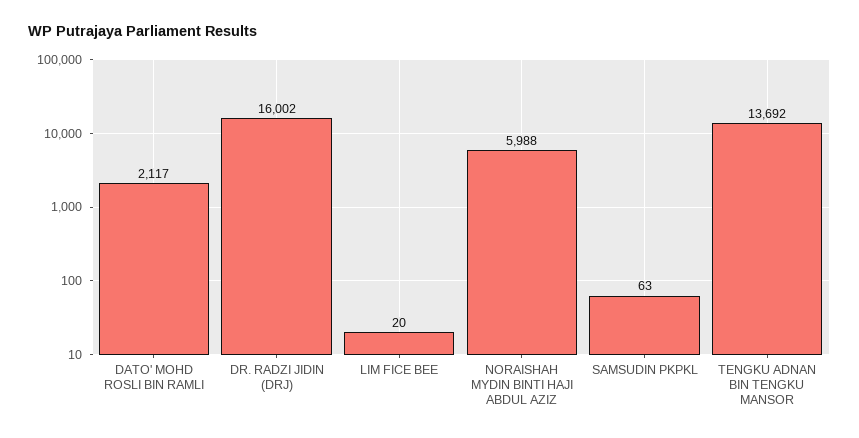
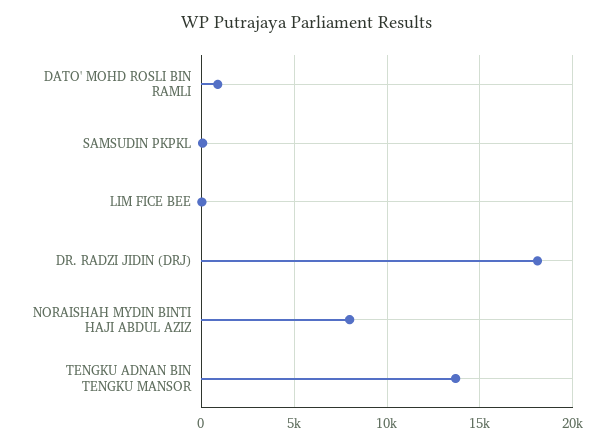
  {
-   "DATO' MOHD ROSLI BIN RAMLI": 2117,
+   "DATO' MOHD ROSLI BIN RAMLI": 1000,
-   "DR. RADZI JIDIN (DRJ)": 16002,
+   "DR. RADZI JIDIN (DRJ)": 18000,
    "LIM FICE BEE": 20,
-   "NORAISHAH MYDIN BINTI HAJI ABDUL AZIZ": 5988,
+   "NORAISHAH MYDIN BINTI HAJI ABDUL AZIZ": 8000,
    "SAMSUDIN PKPKL": 63,
    "TENGKU ADNAN BIN TENGKU MANSOR": 13692
  }

